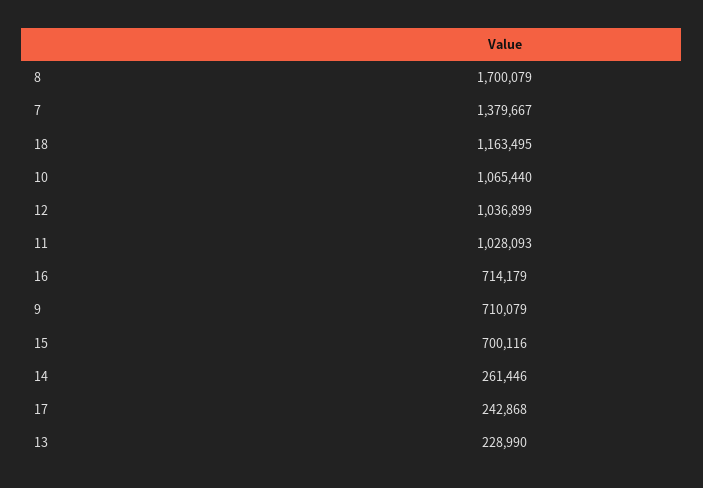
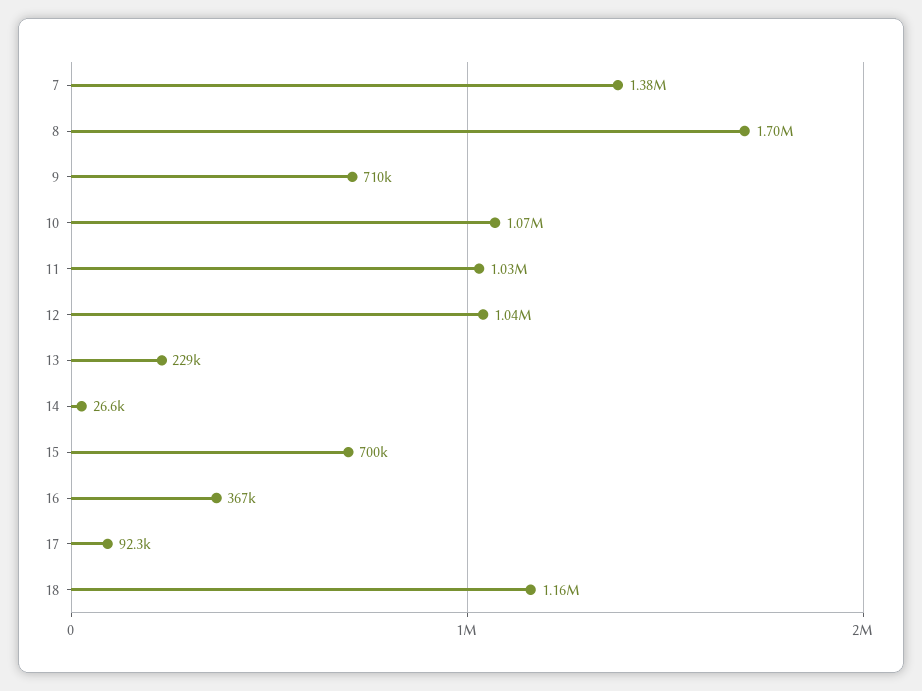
  {
    "8": 1700079,
    "7": 1379667,
    "18": 1163495,
    "10": 1065440,
    "12": 1036899,
    "11": 1028093,
-   "16": 714179,
+   "16": 367000,
    "9": 710079,
    "15": 700116,
-   "14": 261446,
+   "14": 26600,
-   "17": 242868,
+   "17": 92300,
    "13": 228990
  }

